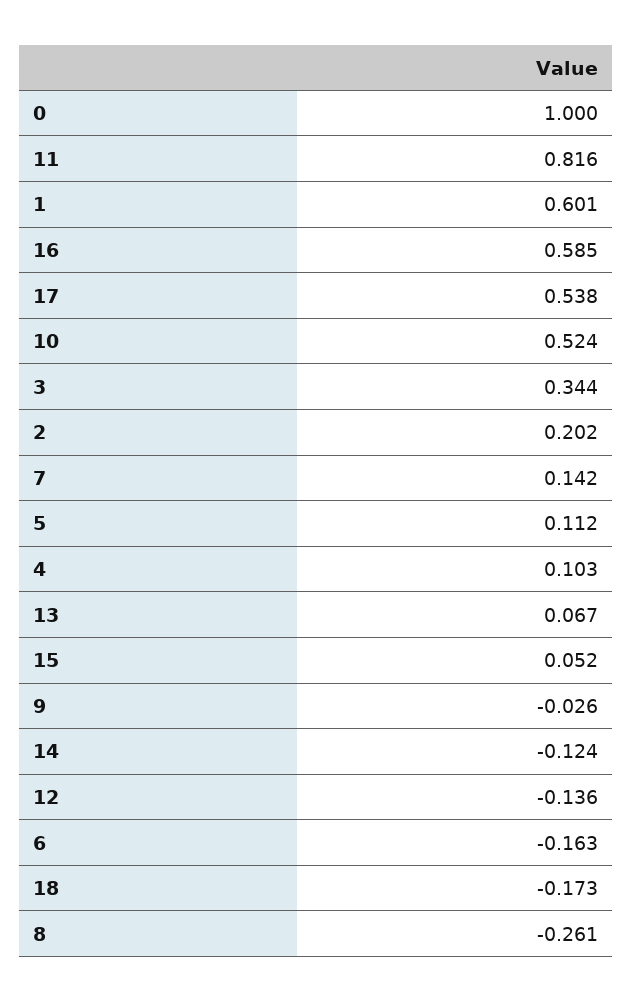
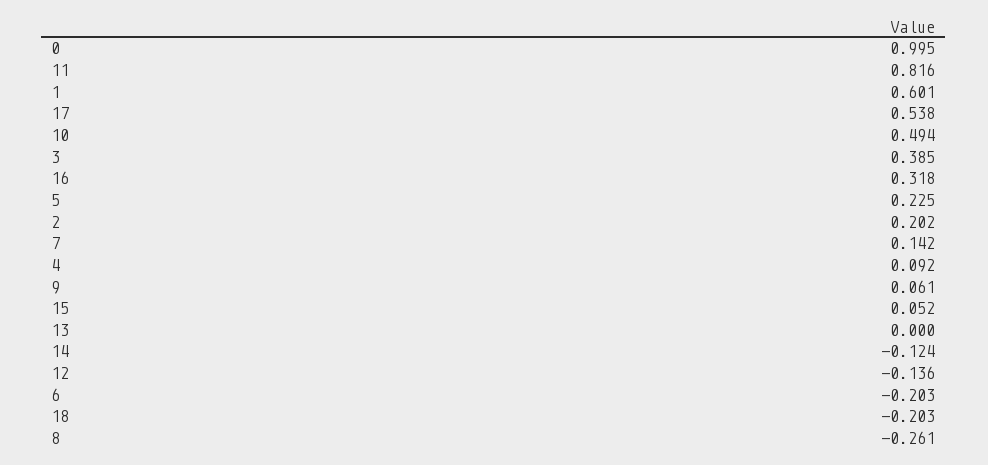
  {
-   "0": 1,
+   "0": 0.995,
    "11": 0.816,
    "1": 0.601,
-   "16": 0.585,
+   "16": 0.318,
    "17": 0.538,
-   "10": 0.524,
+   "10": 0.494,
-   "3": 0.344,
+   "3": 0.385,
    "2": 0.202,
    "7": 0.142,
-   "5": 0.112,
+   "5": 0.225,
-   "4": 0.103,
+   "4": 0.092,
-   "13": 0.067,
+   "13": 0,
    "15": 0.052,
-   "9": -0.026,
+   "9": 0.061,
    "14": -0.124,
    "12": -0.136,
-   "6": -0.163,
+   "6": -0.203,
-   "18": -0.173,
+   "18": -0.203,
    "8": -0.261
  }

